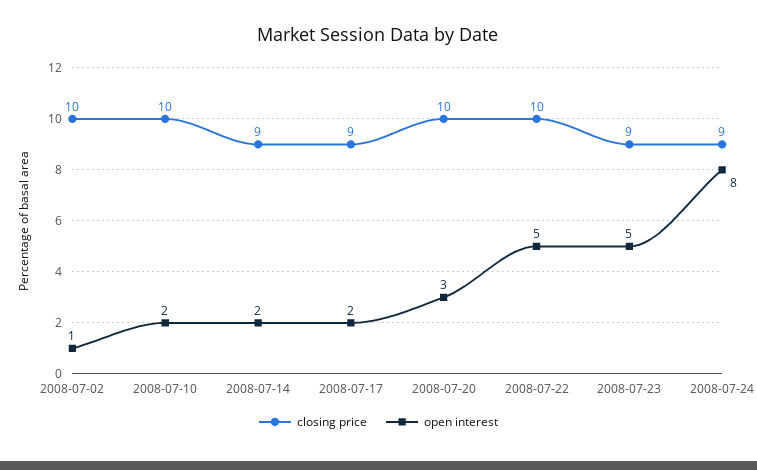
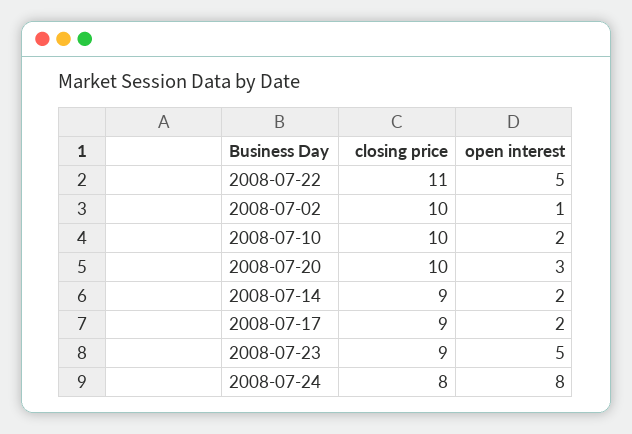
  {
    "closing price": {
      "2008-07-02": 10,
      "2008-07-10": 10,
      "2008-07-14": 9,
      "2008-07-17": 9,
      "2008-07-20": 10,
-     "2008-07-22": 10,
+     "2008-07-22": 11,
      "2008-07-23": 9,
-     "2008-07-24": 9
+     "2008-07-24": 8
    },
    "open interest": {
      "2008-07-02": 1,
      "2008-07-10": 2,
      "2008-07-14": 2,
      "2008-07-17": 2,
      "2008-07-20": 3,
      "2008-07-22": 5,
      "2008-07-23": 5,
      "2008-07-24": 8
    }
  }

